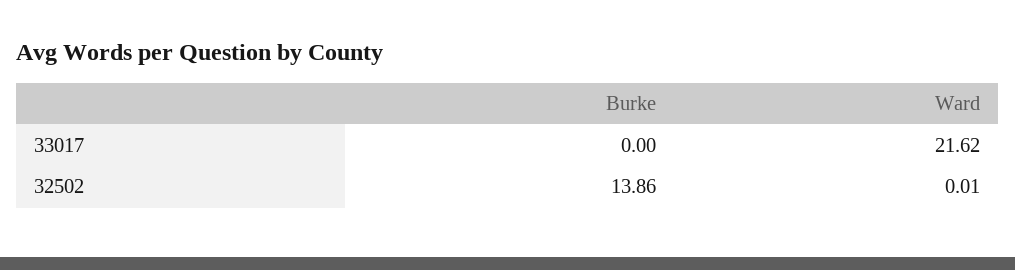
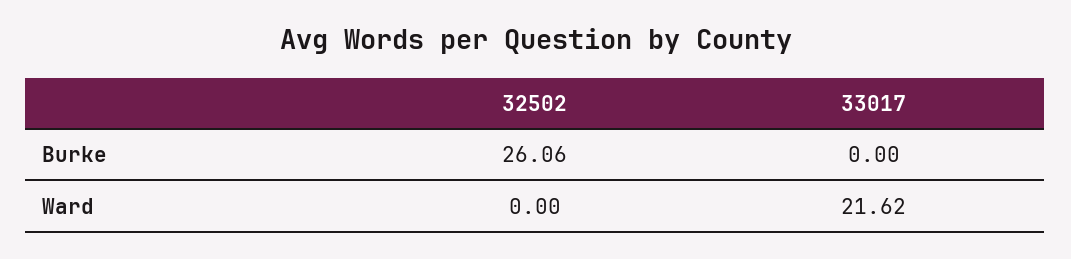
  {
    "Burke": {
      "33017": 0,
-     "32502": 13.86
+     "32502": 26.06
    },
    "Ward": {
      "33017": 21.62,
-     "32502": 0.01
+     "32502": 0
    }
  }

